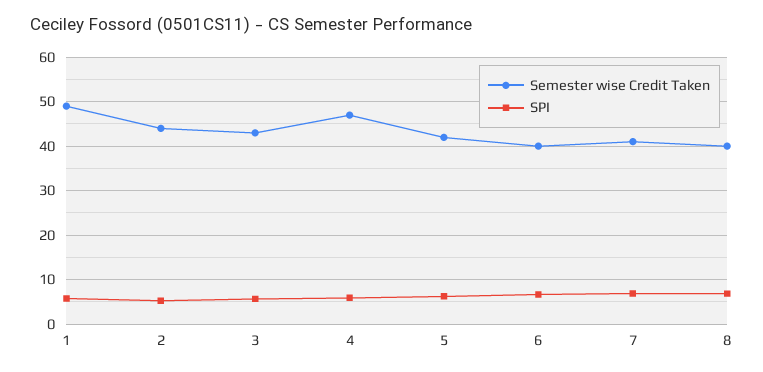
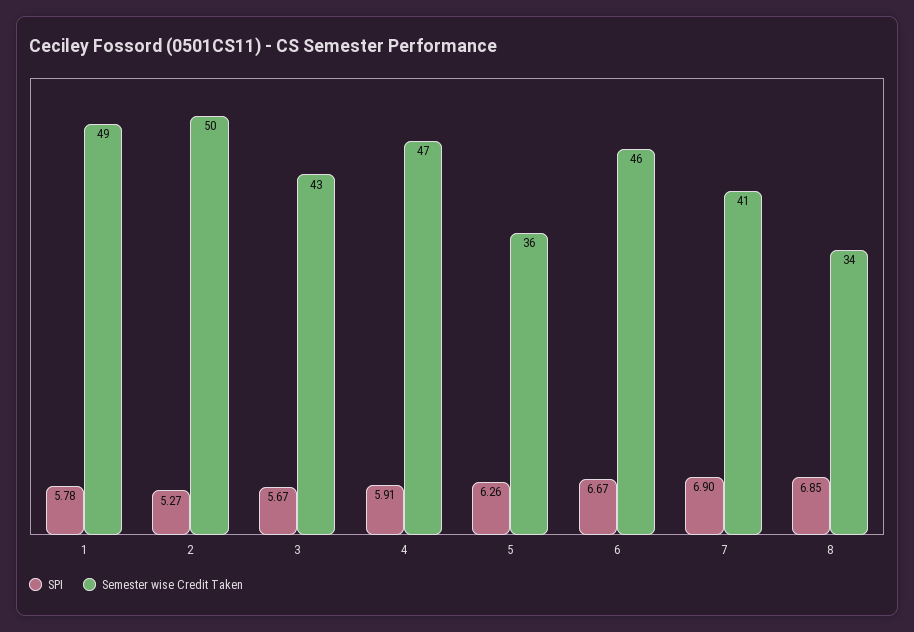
  {
    "Semester wise Credit Taken": {
      "1": 49,
-     "2": 44,
+     "2": 50,
      "3": 43,
      "4": 47,
-     "5": 42,
+     "5": 36,
-     "6": 40,
+     "6": 46,
      "7": 41,
-     "8": 40
+     "8": 34
    },
    "SPI": {
      "1": 5.78,
      "2": 5.27,
      "3": 5.67,
      "4": 5.91,
      "5": 6.26,
      "6": 6.67,
      "7": 6.9,
      "8": 6.85
    }
  }

